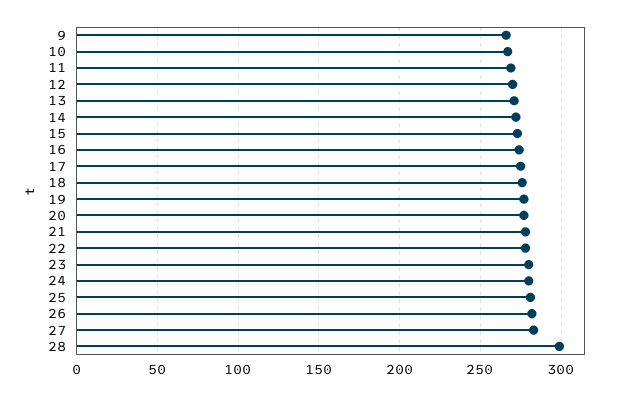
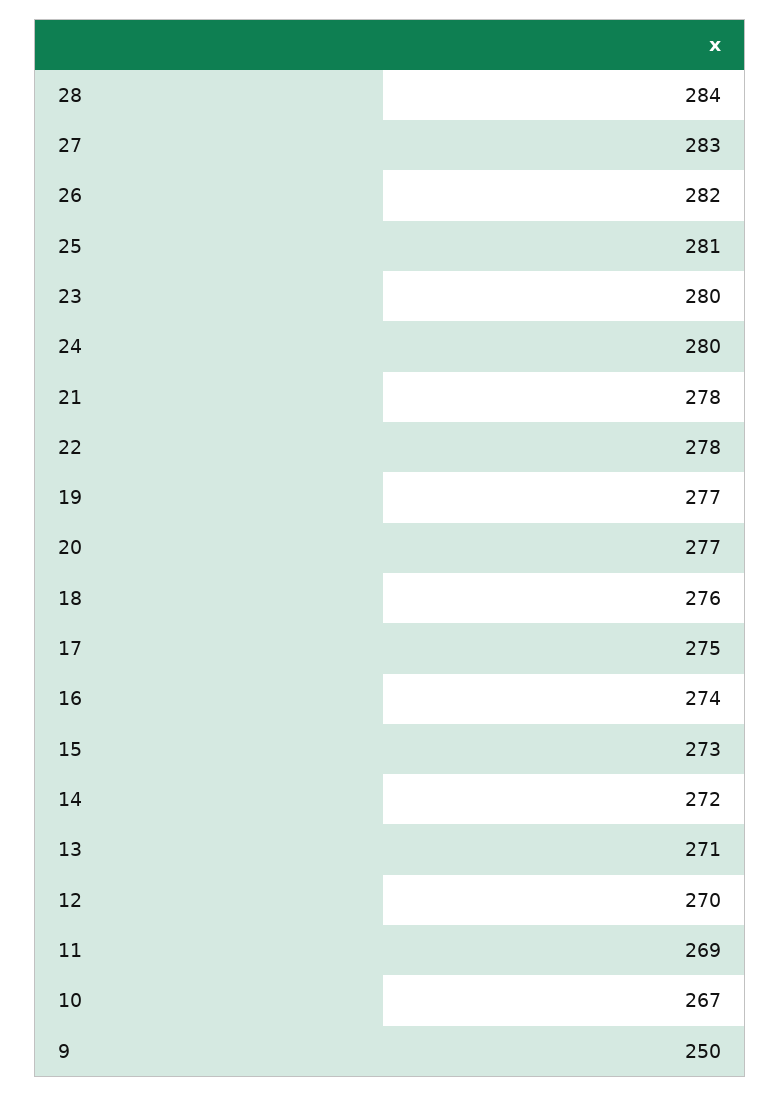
  {
-   "9": 265,
+   "9": 250,
    "10": 267,
    "11": 269,
    "12": 270,
    "13": 271,
    "14": 272,
    "15": 273,
    "16": 274,
    "17": 275,
    "18": 276,
    "19": 277,
    "20": 277,
    "21": 278,
    "22": 278,
    "23": 280,
    "24": 280,
    "25": 281,
    "26": 282,
    "27": 283,
-   "28": 300
+   "28": 284
  }

